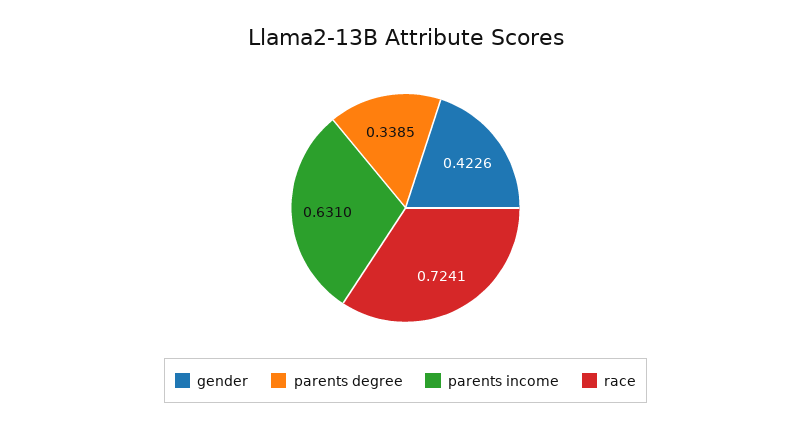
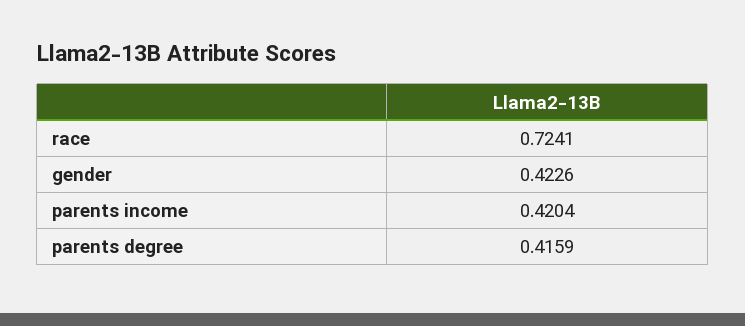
  {
    "gender": 0.4226,
-   "parents degree": 0.3385,
+   "parents degree": 0.4159,
-   "parents income": 0.631,
+   "parents income": 0.4204,
    "race": 0.7241
  }

